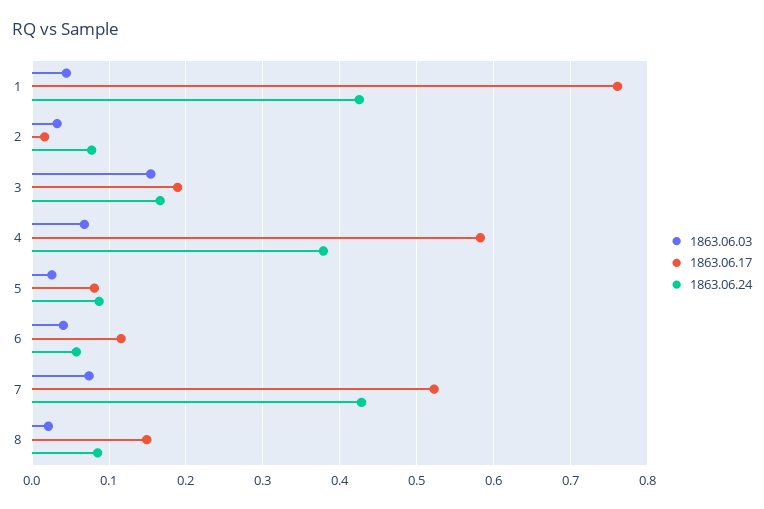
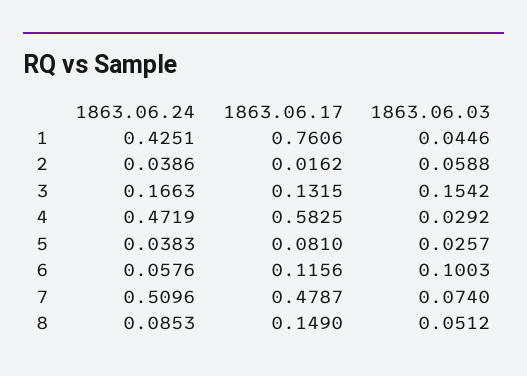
  {
    "1863.06.03": {
      "1": 0.0446,
-     "2": 0.03,
+     "2": 0.0588,
      "3": 0.1542,
-     "4": 0.07,
+     "4": 0.0292,
      "5": 0.0257,
-     "6": 0.04,
+     "6": 0.1003,
      "7": 0.074,
-     "8": 0.02
+     "8": 0.0512
    },
    "1863.06.17": {
      "1": 0.7606,
      "2": 0.0162,
-     "3": 0.19,
+     "3": 0.1315,
      "4": 0.5825,
      "5": 0.081,
      "6": 0.1156,
-     "7": 0.52,
+     "7": 0.4787,
      "8": 0.149
    },
    "1863.06.24": {
      "1": 0.4251,
-     "2": 0.08,
+     "2": 0.0386,
      "3": 0.1663,
-     "4": 0.38,
+     "4": 0.4719,
-     "5": 0.09,
+     "5": 0.0383,
      "6": 0.0576,
-     "7": 0.43,
+     "7": 0.5096,
      "8": 0.0853
    }
  }

